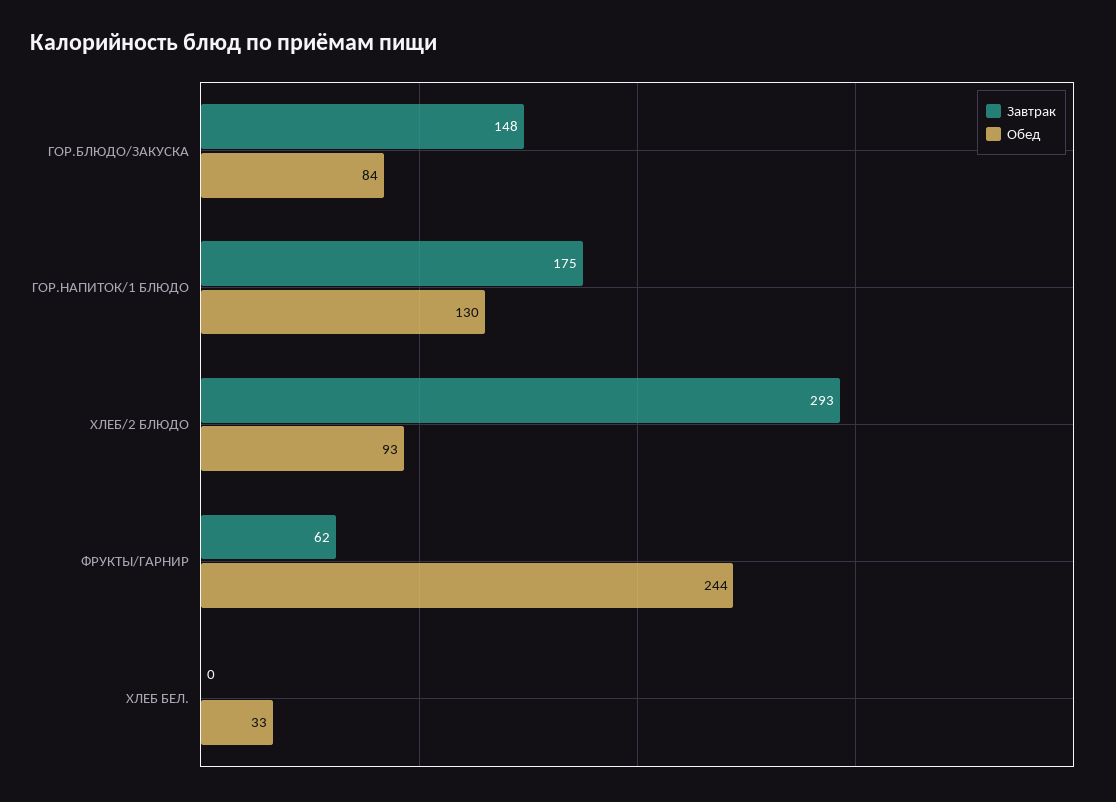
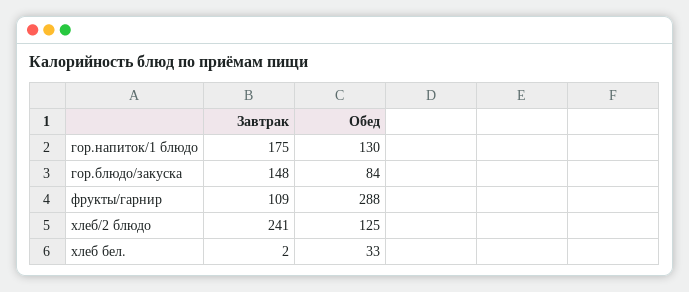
  {
    "Завтрак": {
      "ГОР.БЛЮДО/ЗАКУСКА": 148,
      "ГОР.НАПИТОК/1 БЛЮДО": 175,
-     "ХЛЕБ/2 БЛЮДО": 293,
+     "ХЛЕБ/2 БЛЮДО": 241,
-     "ФРУКТЫ/ГАРНИР": 62,
+     "ФРУКТЫ/ГАРНИР": 109,
-     "ХЛЕБ БЕЛ.": 0
+     "ХЛЕБ БЕЛ.": 2
    },
    "Обед": {
      "ГОР.БЛЮДО/ЗАКУСКА": 84,
      "ГОР.НАПИТОК/1 БЛЮДО": 130,
-     "ХЛЕБ/2 БЛЮДО": 93,
+     "ХЛЕБ/2 БЛЮДО": 125,
-     "ФРУКТЫ/ГАРНИР": 244,
+     "ФРУКТЫ/ГАРНИР": 288,
      "ХЛЕБ БЕЛ.": 33
    }
  }

